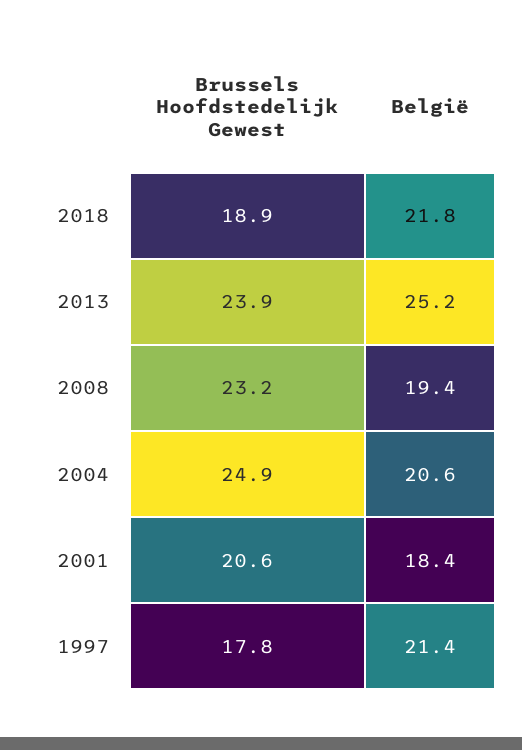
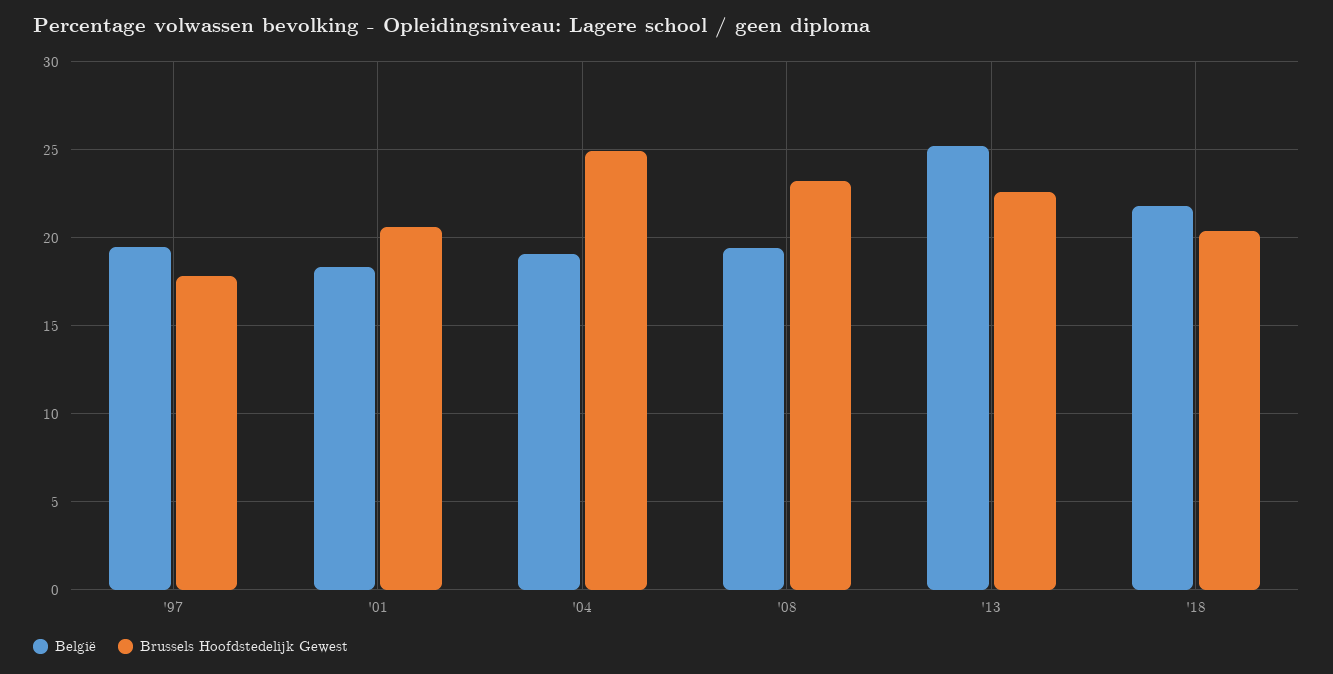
  {
    "Brussels Hoofdstedelijk Gewest": {
-     "2018": 18.9,
+     "2018": 20.5,
-     "2013": 23.9,
+     "2013": 22.5,
      "2008": 23.2,
      "2004": 24.9,
      "2001": 20.6,
      "1997": 17.8
    },
    "België": {
      "2018": 21.8,
      "2013": 25.2,
      "2008": 19.4,
-     "2004": 20.6,
+     "2004": 19,
      "2001": 18.4,
-     "1997": 21.4
+     "1997": 19.5
    }
  }

